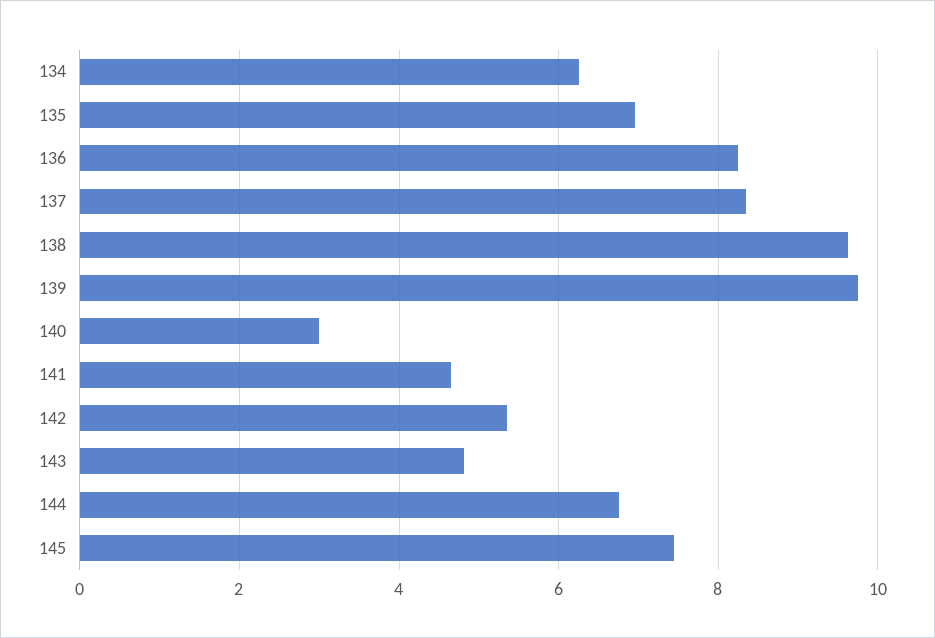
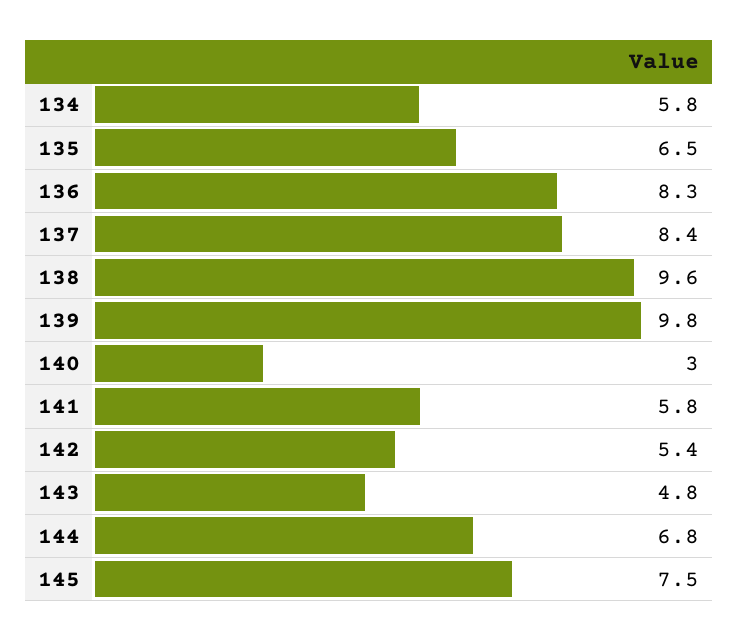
  {
-   "134": 6.2,
+   "134": 5.8,
-   "135": 7,
+   "135": 6.5,
    "136": 8.3,
    "137": 8.4,
    "138": 9.6,
    "139": 9.8,
    "140": 3,
-   "141": 4.6,
+   "141": 5.8,
    "142": 5.4,
    "143": 4.8,
    "144": 6.8,
    "145": 7.5
  }

